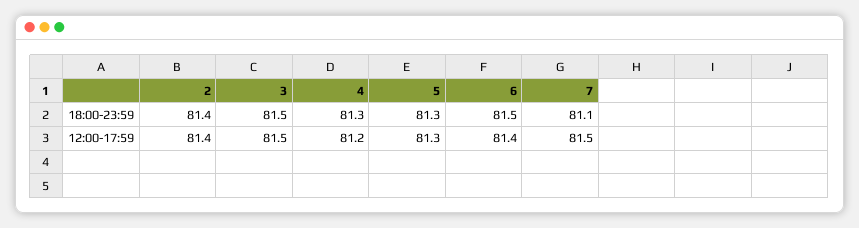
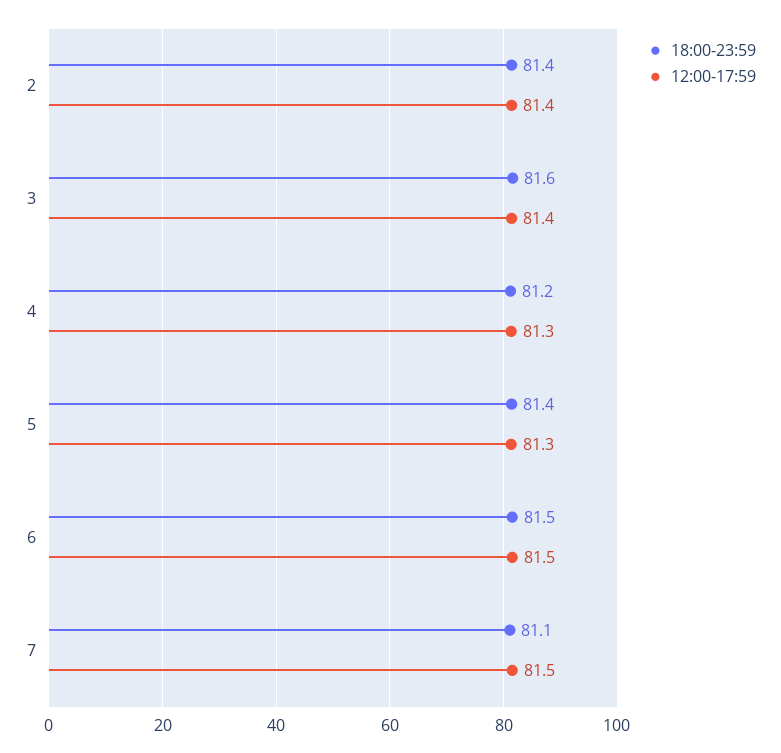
  {
    "18:00-23:59": {
      "2": 81.4,
-     "3": 81.5,
+     "3": 81.6,
-     "4": 81.3,
+     "4": 81.2,
-     "5": 81.3,
+     "5": 81.4,
      "6": 81.5,
      "7": 81.1
    },
    "12:00-17:59": {
      "2": 81.4,
-     "3": 81.5,
+     "3": 81.4,
-     "4": 81.2,
+     "4": 81.3,
      "5": 81.3,
-     "6": 81.4,
+     "6": 81.5,
      "7": 81.5
    }
  }

